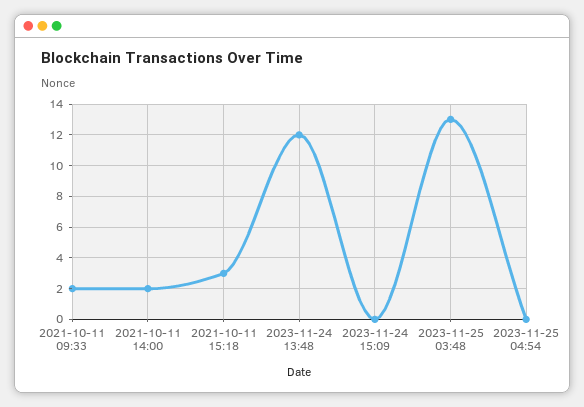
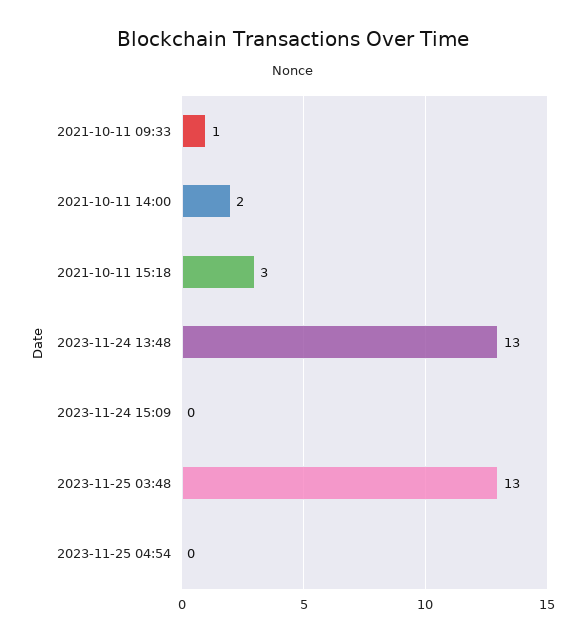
  {
-   "2021-10-11 09:33": 2,
+   "2021-10-11 09:33": 1,
    "2021-10-11 14:00": 2,
    "2021-10-11 15:18": 3,
-   "2023-11-24 13:48": 12,
+   "2023-11-24 13:48": 13,
    "2023-11-24 15:09": 0,
    "2023-11-25 03:48": 13,
    "2023-11-25 04:54": 0
  }

